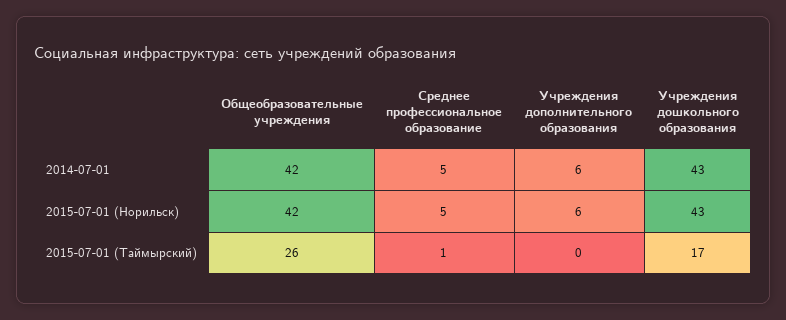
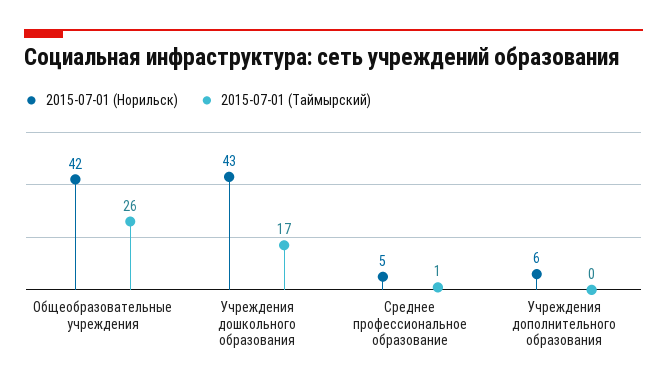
  {
-   "2014-07-01": {
-     "Общеобразовательные учреждения": 42,
-     "Среднее профессиональное образование": 5,
-     "Учреждения дополнительного образования": 6,
-     "Учреждения дошкольного образования": 43
-   },
    "2015-07-01 (Норильск)": {
      "Общеобразовательные учреждения": 42,
      "Среднее профессиональное образование": 5,
      "Учреждения дополнительного образования": 6,
      "Учреждения дошкольного образования": 43
    },
    "2015-07-01 (Таймырский)": {
      "Общеобразовательные учреждения": 26,
      "Среднее профессиональное образование": 1,
      "Учреждения дополнительного образования": 0,
      "Учреждения дошкольного образования": 17
    }
  }

